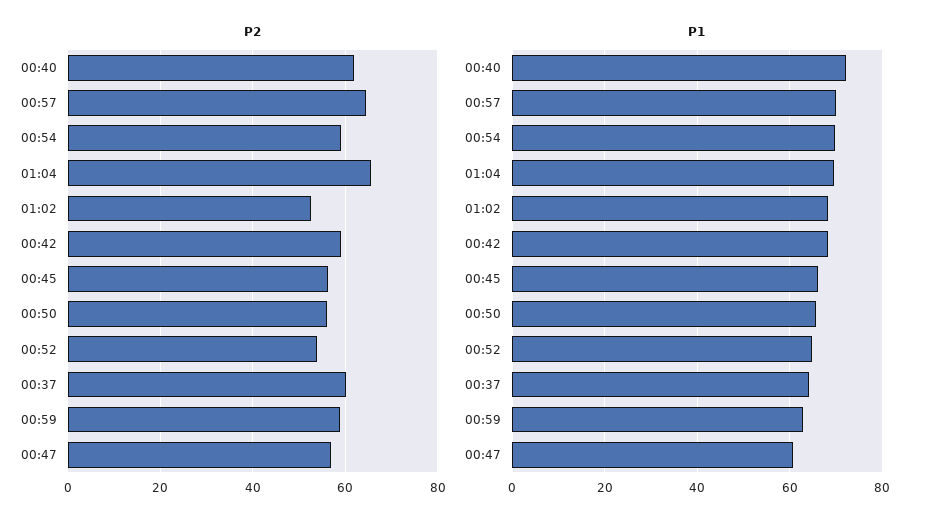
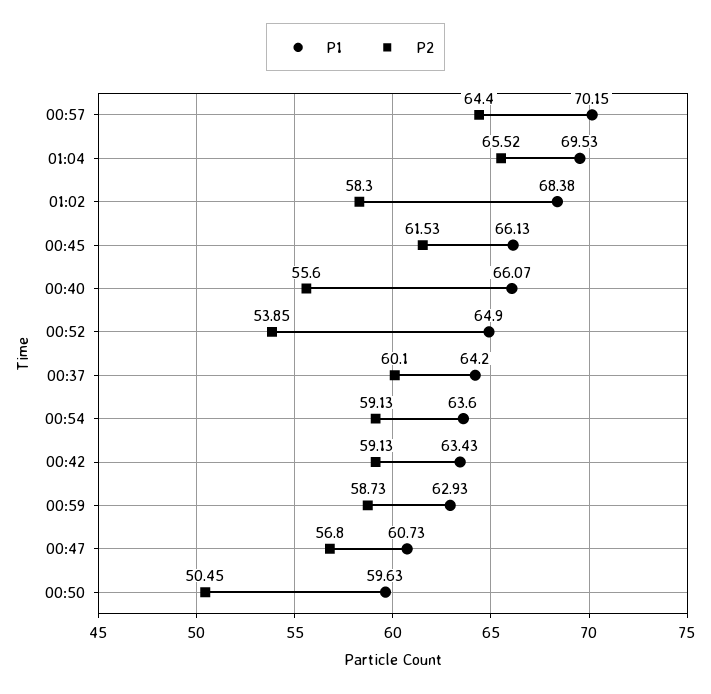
  {
    "P2": {
-     "00:40": 62,
+     "00:40": 55.6,
      "00:57": 64.4,
      "00:54": 59.13,
      "01:04": 65.52,
-     "01:02": 52,
+     "01:02": 58.3,
      "00:42": 59.13,
-     "00:45": 56,
+     "00:45": 61.53,
-     "00:50": 56,
+     "00:50": 50.45,
      "00:52": 53.85,
      "00:37": 60.1,
      "00:59": 58.73,
      "00:47": 56.8
    },
    "P1": {
-     "00:40": 72,
+     "00:40": 66.07,
      "00:57": 70.15,
-     "00:54": 70,
+     "00:54": 63.6,
      "01:04": 69.53,
      "01:02": 68.38,
-     "00:42": 68,
+     "00:42": 63.43,
      "00:45": 66.13,
-     "00:50": 66,
+     "00:50": 59.63,
      "00:52": 64.9,
      "00:37": 64.2,
      "00:59": 62.93,
      "00:47": 60.73
    }
  }

